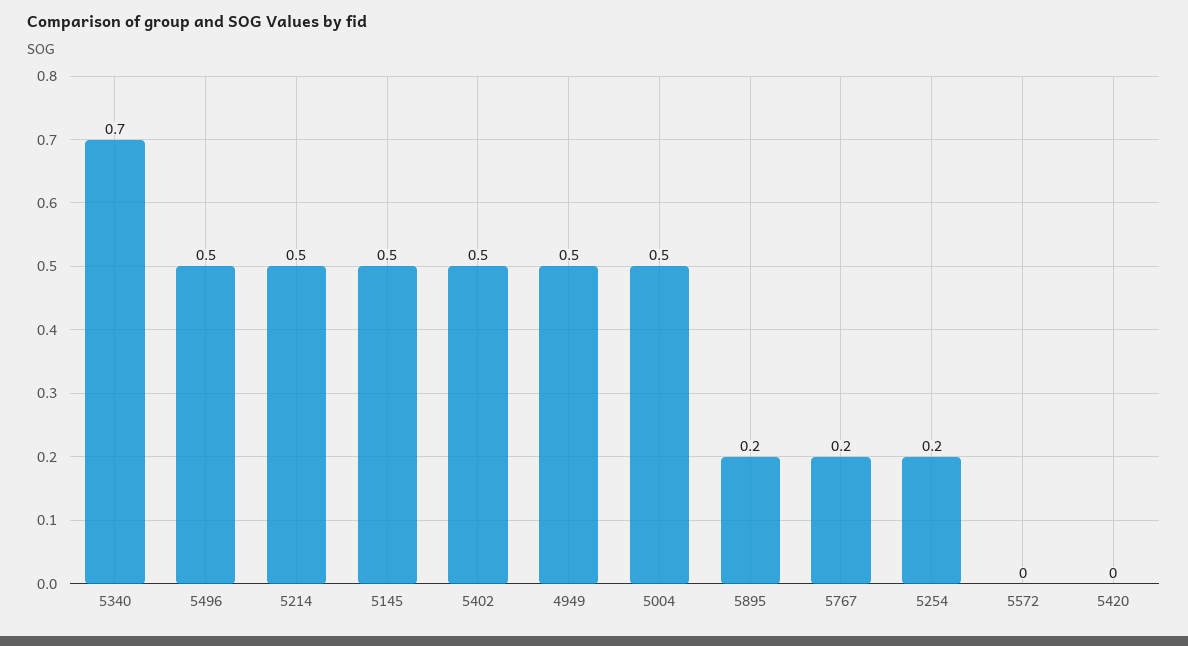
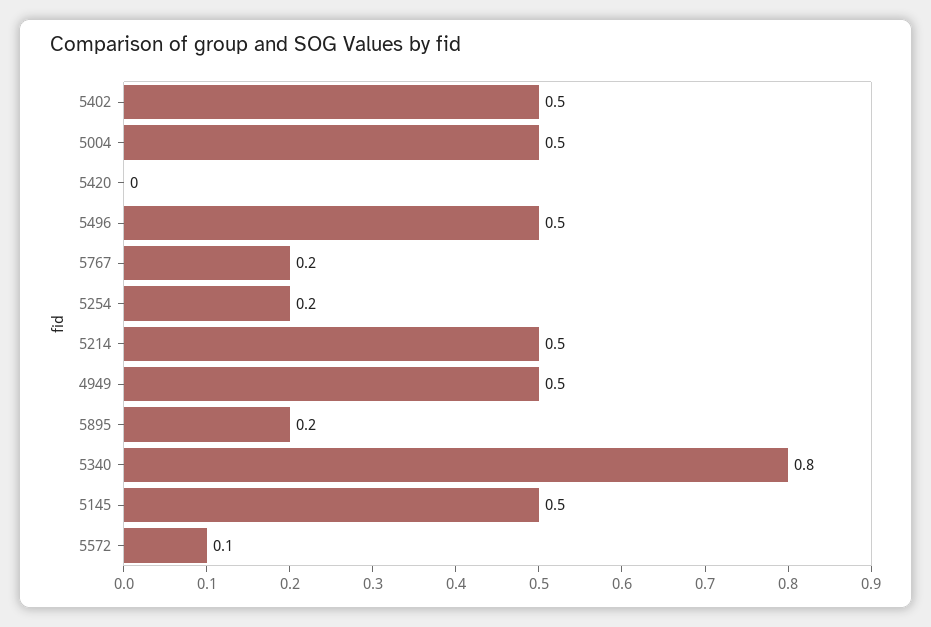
  {
-   "5340": 0.7,
+   "5340": 0.8,
    "5496": 0.5,
    "5214": 0.5,
    "5145": 0.5,
    "5402": 0.5,
    "4949": 0.5,
    "5004": 0.5,
    "5895": 0.2,
    "5767": 0.2,
    "5254": 0.2,
-   "5572": 0,
+   "5572": 0.1,
    "5420": 0
  }

